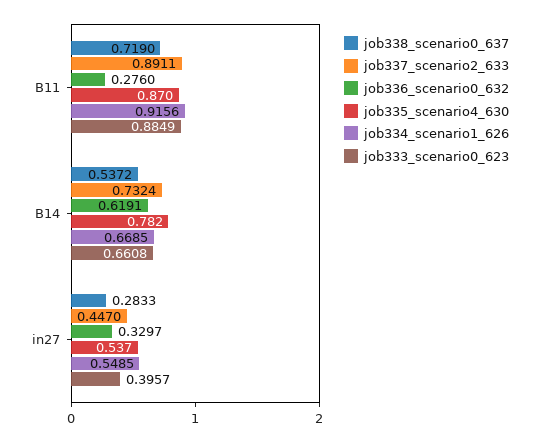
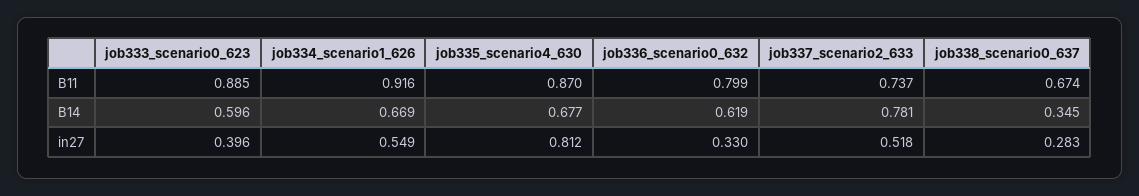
  {
    "job338_scenario0_637": {
-     "B11": 0.719,
+     "B11": 0.674,
-     "B14": 0.5372,
+     "B14": 0.345,
      "in27": 0.2833
    },
    "job337_scenario2_633": {
-     "B11": 0.8911,
+     "B11": 0.737,
-     "B14": 0.7324,
+     "B14": 0.781,
-     "in27": 0.447
+     "in27": 0.518
    },
    "job336_scenario0_632": {
-     "B11": 0.276,
+     "B11": 0.799,
      "B14": 0.6191,
      "in27": 0.3297
    },
    "job335_scenario4_630": {
      "B11": 0.87,
-     "B14": 0.782,
+     "B14": 0.677,
-     "in27": 0.537
+     "in27": 0.812
    },
    "job334_scenario1_626": {
      "B11": 0.9156,
      "B14": 0.6685,
      "in27": 0.5485
    },
    "job333_scenario0_623": {
      "B11": 0.8849,
-     "B14": 0.6608,
+     "B14": 0.596,
      "in27": 0.3957
    }
  }

